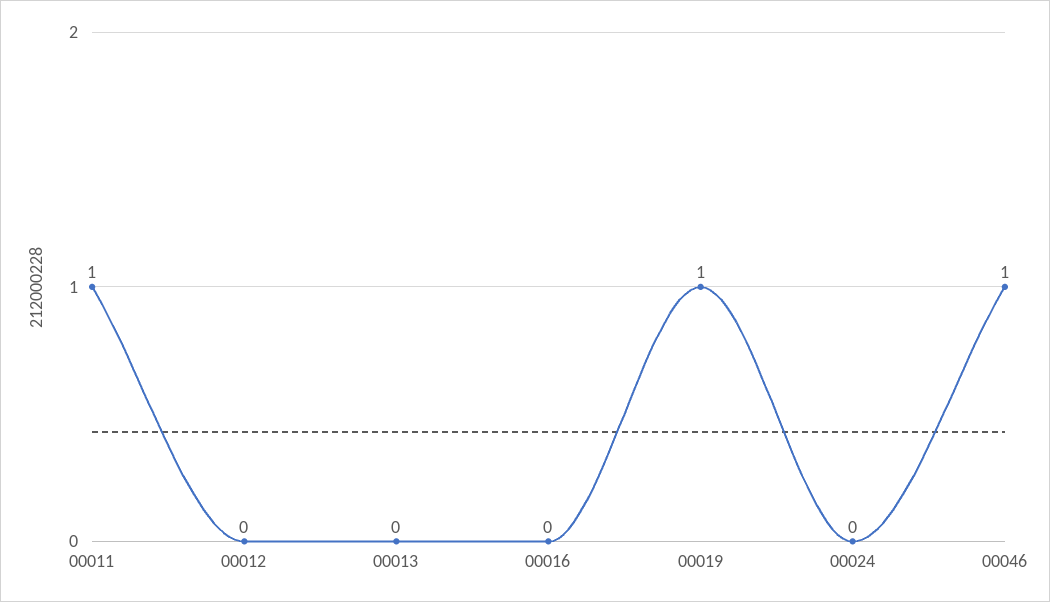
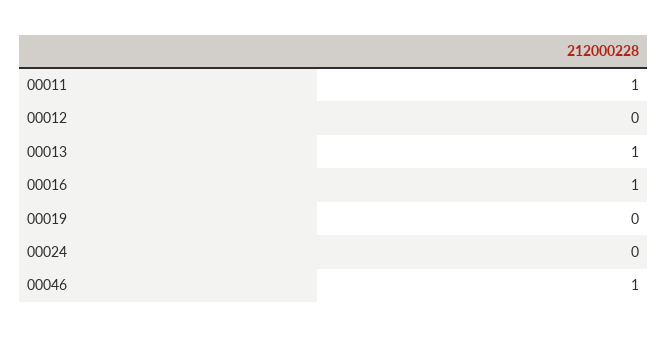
  {
    "00011": 1,
    "00012": 0,
-   "00013": 0,
+   "00013": 1,
-   "00016": 0,
+   "00016": 1,
-   "00019": 1,
+   "00019": 0,
    "00024": 0,
    "00046": 1
  }

